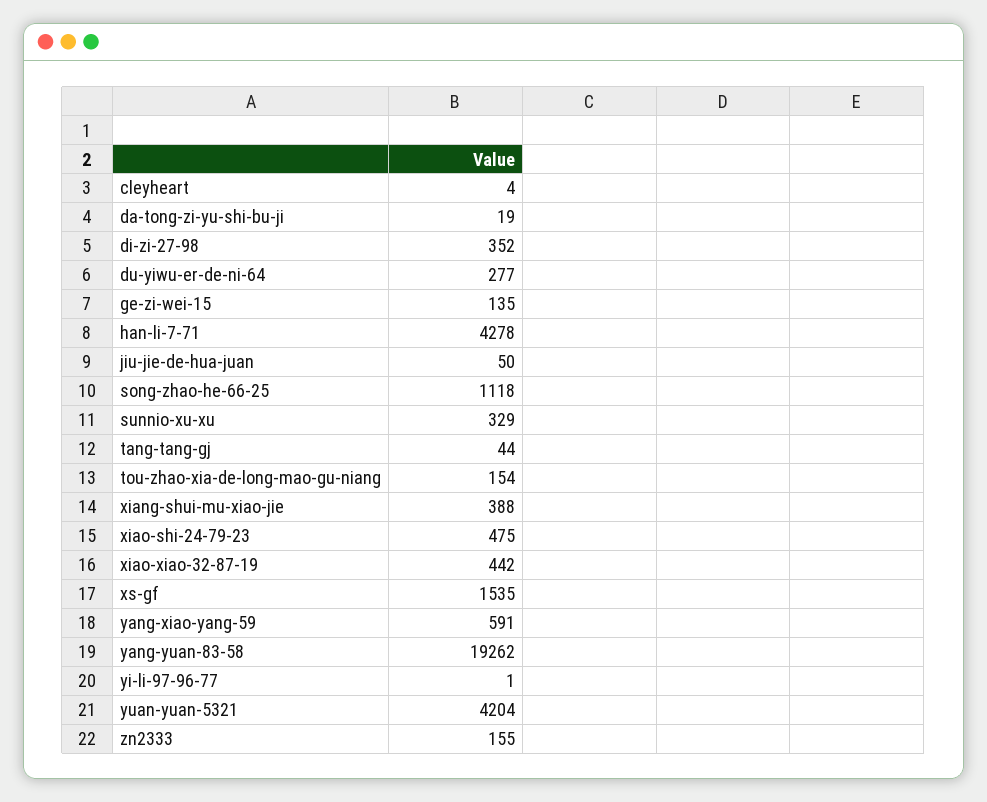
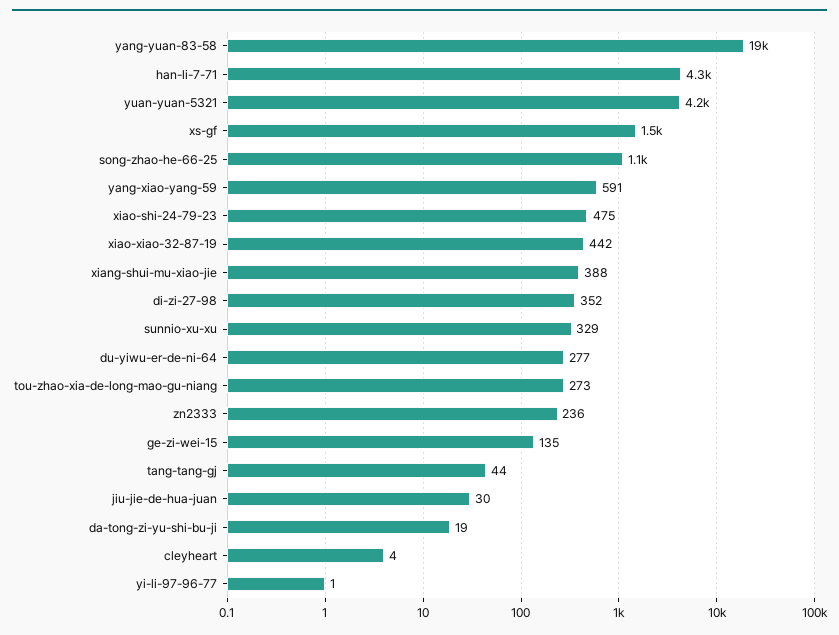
  {
    "cleyheart": 4,
    "da-tong-zi-yu-shi-bu-ji": 19,
    "di-zi-27-98": 352,
    "du-yiwu-er-de-ni-64": 277,
    "ge-zi-wei-15": 135,
    "han-li-7-71": 4278,
-   "jiu-jie-de-hua-juan": 50,
+   "jiu-jie-de-hua-juan": 30,
    "song-zhao-he-66-25": 1118,
    "sunnio-xu-xu": 329,
    "tang-tang-gj": 44,
-   "tou-zhao-xia-de-long-mao-gu-niang": 154,
+   "tou-zhao-xia-de-long-mao-gu-niang": 273,
    "xiang-shui-mu-xiao-jie": 388,
    "xiao-shi-24-79-23": 475,
    "xiao-xiao-32-87-19": 442,
    "xs-gf": 1535,
    "yang-xiao-yang-59": 591,
    "yang-yuan-83-58": 19262,
    "yi-li-97-96-77": 1,
    "yuan-yuan-5321": 4204,
-   "zn2333": 155
+   "zn2333": 236
  }

